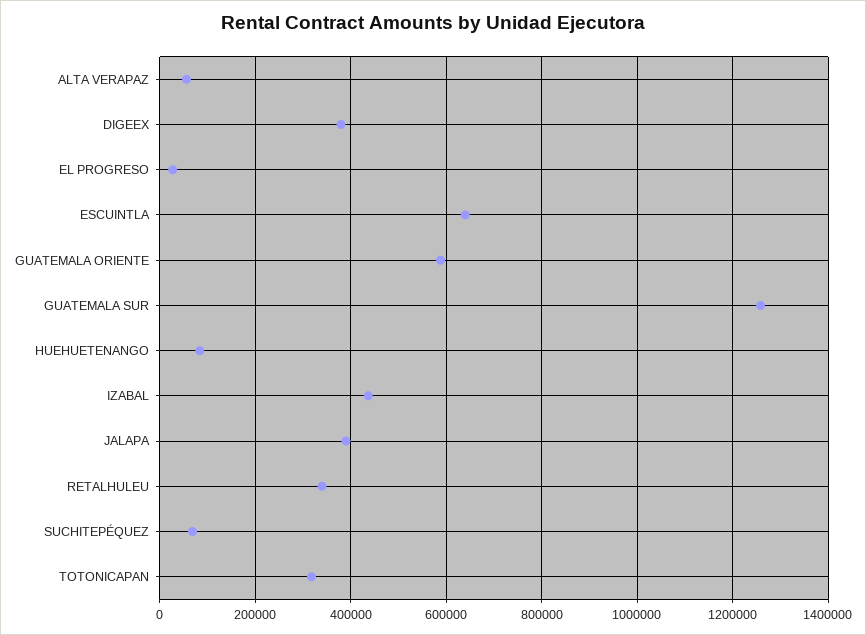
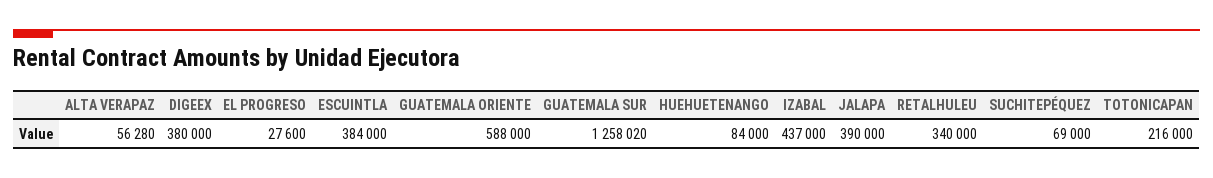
  {
    "ALTA VERAPAZ": 56280,
    "DIGEEX": 380000,
    "EL PROGRESO": 27600,
-   "ESCUINTLA": 640000,
+   "ESCUINTLA": 384000,
    "GUATEMALA ORIENTE": 588000,
    "GUATEMALA SUR": 1258020,
    "HUEHUETENANGO": 84000,
    "IZABAL": 437000,
    "JALAPA": 390000,
    "RETALHULEU": 340000,
    "SUCHITEPÉQUEZ": 69000,
-   "TOTONICAPAN": 320000
+   "TOTONICAPAN": 216000
  }

